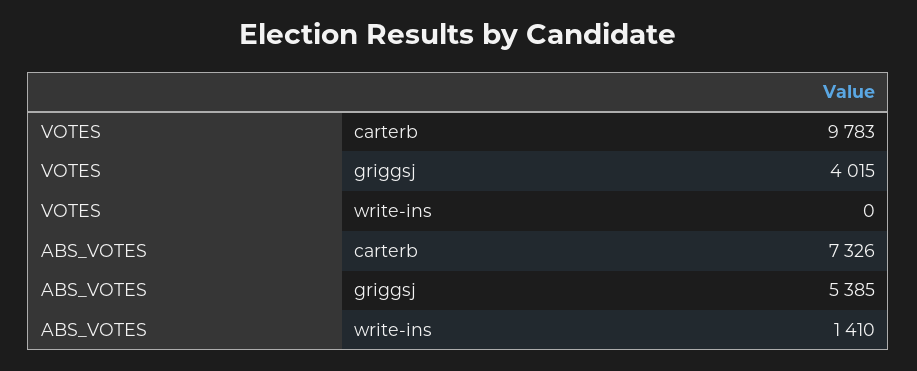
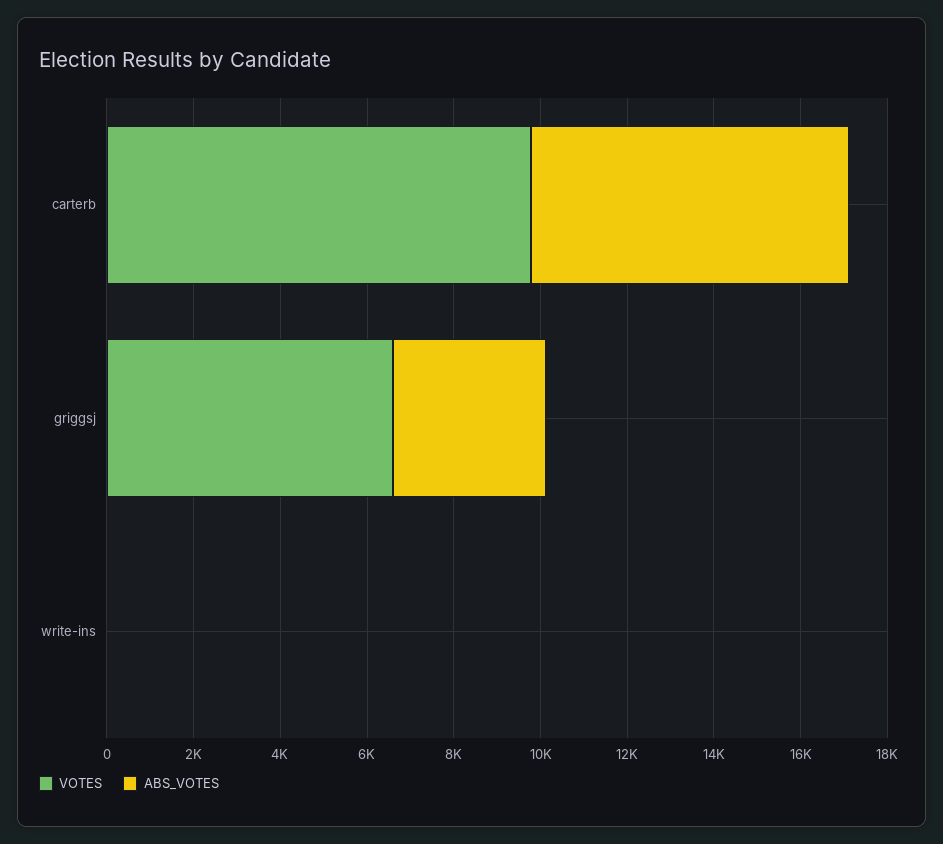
  {
    "VOTES": {
      "carterb": 9783,
-     "griggsj": 4015,
+     "griggsj": 6500,
      "write-ins": 0
    },
    "ABS_VOTES": {
      "carterb": 7326,
-     "griggsj": 5385,
+     "griggsj": 3500,
-     "write-ins": 1410
+     "write-ins": 0
    }
  }

